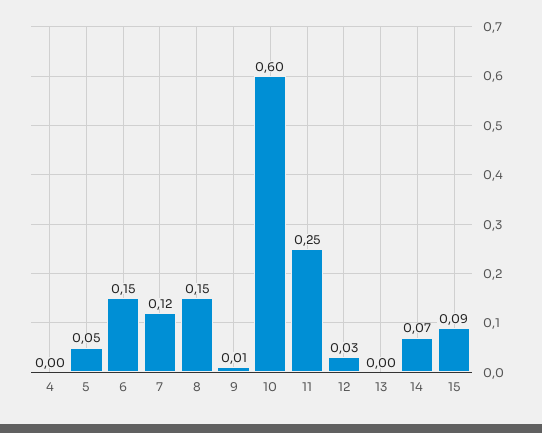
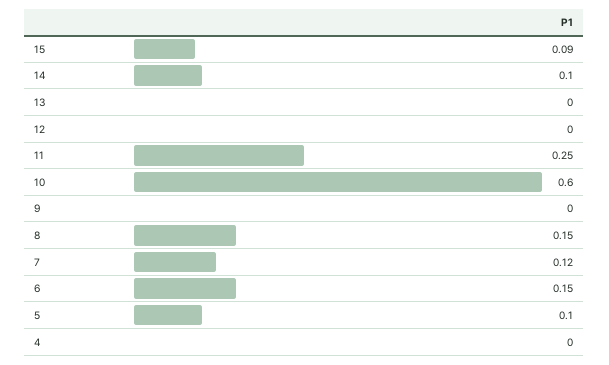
  {
    "4": 0,
-   "5": 0.05,
+   "5": 0.1,
    "6": 0.15,
    "7": 0.12,
    "8": 0.15,
-   "9": 0.01,
+   "9": 0,
    "10": 0.6,
    "11": 0.25,
-   "12": 0.03,
+   "12": 0,
    "13": 0,
-   "14": 0.07,
+   "14": 0.1,
    "15": 0.09
  }

